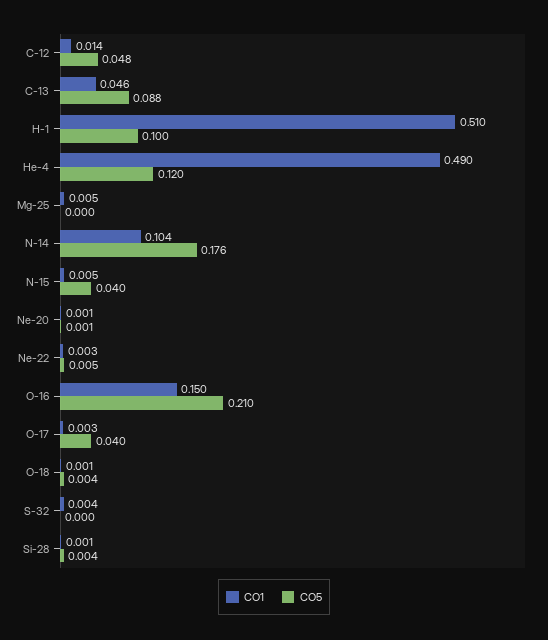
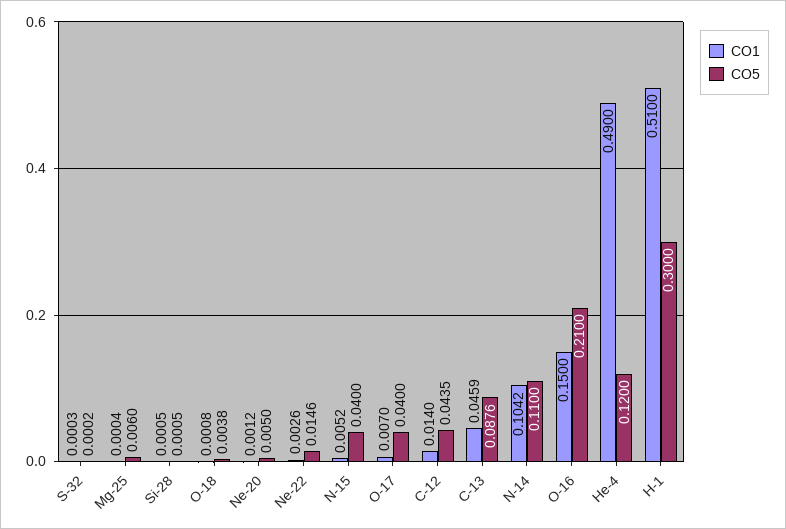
  {
    "CO1": {
      "C-12": 0.014,
      "C-13": 0.0459,
      "H-1": 0.51,
      "He-4": 0.49,
-     "Mg-25": 0.005,
+     "Mg-25": 0.0004,
      "N-14": 0.1042,
      "N-15": 0.0052,
      "Ne-20": 0.0012,
      "Ne-22": 0.0026,
      "O-16": 0.15,
-     "O-17": 0.003,
+     "O-17": 0.007,
      "O-18": 0.0008,
-     "S-32": 0.004,
+     "S-32": 0.0003,
      "Si-28": 0.0005
    },
    "CO5": {
-     "C-12": 0.048,
+     "C-12": 0.0435,
      "C-13": 0.0876,
-     "H-1": 0.1,
+     "H-1": 0.3,
      "He-4": 0.12,
-     "Mg-25": 0,
+     "Mg-25": 0.006,
-     "N-14": 0.176,
+     "N-14": 0.11,
      "N-15": 0.04,
-     "Ne-20": 0.001,
+     "Ne-20": 0.005,
-     "Ne-22": 0.005,
+     "Ne-22": 0.0146,
      "O-16": 0.21,
      "O-17": 0.04,
      "O-18": 0.0038,
      "S-32": 0.0002,
-     "Si-28": 0.004
+     "Si-28": 0.0005
    }
  }

